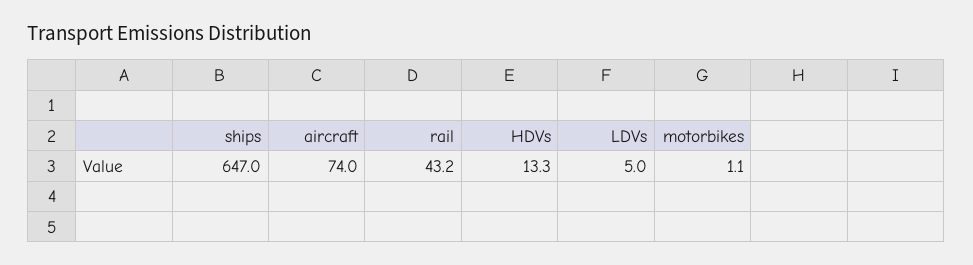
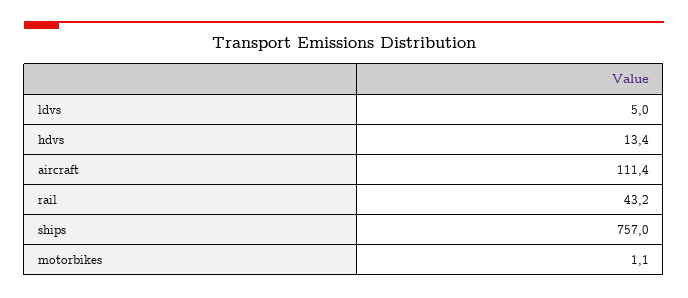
  {
-   "ships": 647,
+   "ships": 757,
-   "aircraft": 74,
+   "aircraft": 111.4,
    "rail": 43.2,
-   "HDVs": 13.3,
+   "HDVs": 13.4,
    "LDVs": 5,
    "motorbikes": 1.1
  }

